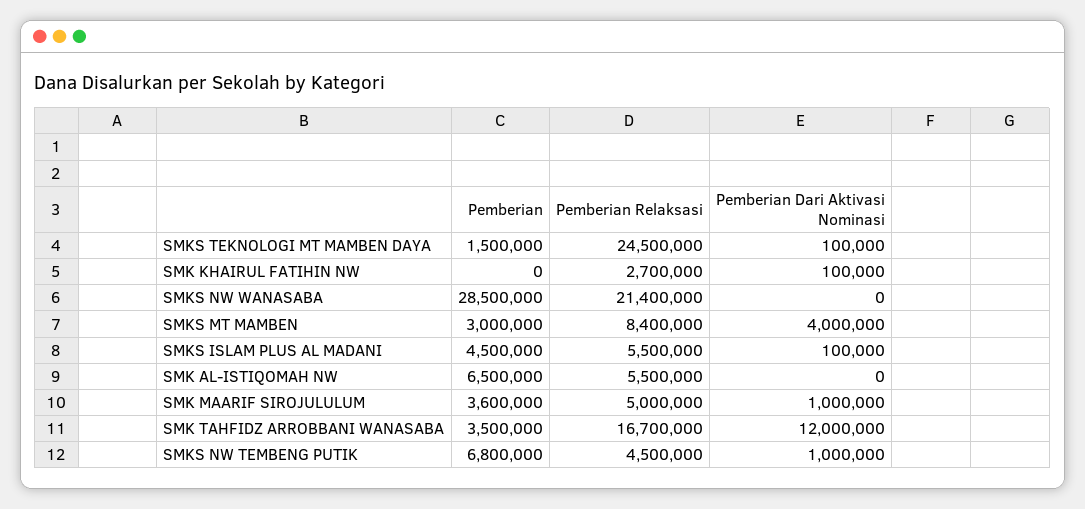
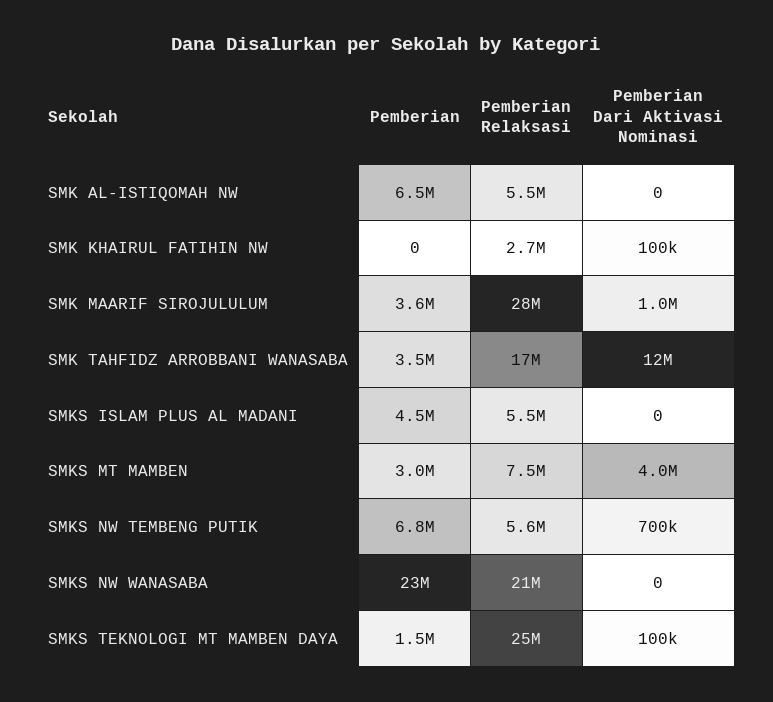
  {
    "Pemberian": {
      "SMKS TEKNOLOGI MT MAMBEN DAYA": 1500000,
      "SMK KHAIRUL FATIHIN NW": 0,
-     "SMKS NW WANASABA": 28500000,
+     "SMKS NW WANASABA": 23000000,
      "SMKS MT MAMBEN": 3000000,
      "SMKS ISLAM PLUS AL MADANI": 4500000,
      "SMK AL-ISTIQOMAH NW": 6500000,
      "SMK MAARIF SIROJULULUM": 3600000,
      "SMK TAHFIDZ ARROBBANI WANASABA": 3500000,
      "SMKS NW TEMBENG PUTIK": 6800000
    },
    "Pemberian Relaksasi": {
      "SMKS TEKNOLOGI MT MAMBEN DAYA": 24500000,
      "SMK KHAIRUL FATIHIN NW": 2700000,
      "SMKS NW WANASABA": 21400000,
-     "SMKS MT MAMBEN": 8400000,
+     "SMKS MT MAMBEN": 7500000,
      "SMKS ISLAM PLUS AL MADANI": 5500000,
      "SMK AL-ISTIQOMAH NW": 5500000,
-     "SMK MAARIF SIROJULULUM": 5000000,
+     "SMK MAARIF SIROJULULUM": 28000000,
      "SMK TAHFIDZ ARROBBANI WANASABA": 16700000,
-     "SMKS NW TEMBENG PUTIK": 4500000
+     "SMKS NW TEMBENG PUTIK": 5600000
    },
    "Pemberian Dari Aktivasi Nominasi": {
      "SMKS TEKNOLOGI MT MAMBEN DAYA": 100000,
      "SMK KHAIRUL FATIHIN NW": 100000,
      "SMKS NW WANASABA": 0,
      "SMKS MT MAMBEN": 4000000,
-     "SMKS ISLAM PLUS AL MADANI": 100000,
+     "SMKS ISLAM PLUS AL MADANI": 0,
      "SMK AL-ISTIQOMAH NW": 0,
      "SMK MAARIF SIROJULULUM": 1000000,
      "SMK TAHFIDZ ARROBBANI WANASABA": 12000000,
-     "SMKS NW TEMBENG PUTIK": 1000000
+     "SMKS NW TEMBENG PUTIK": 700000
    }
  }

